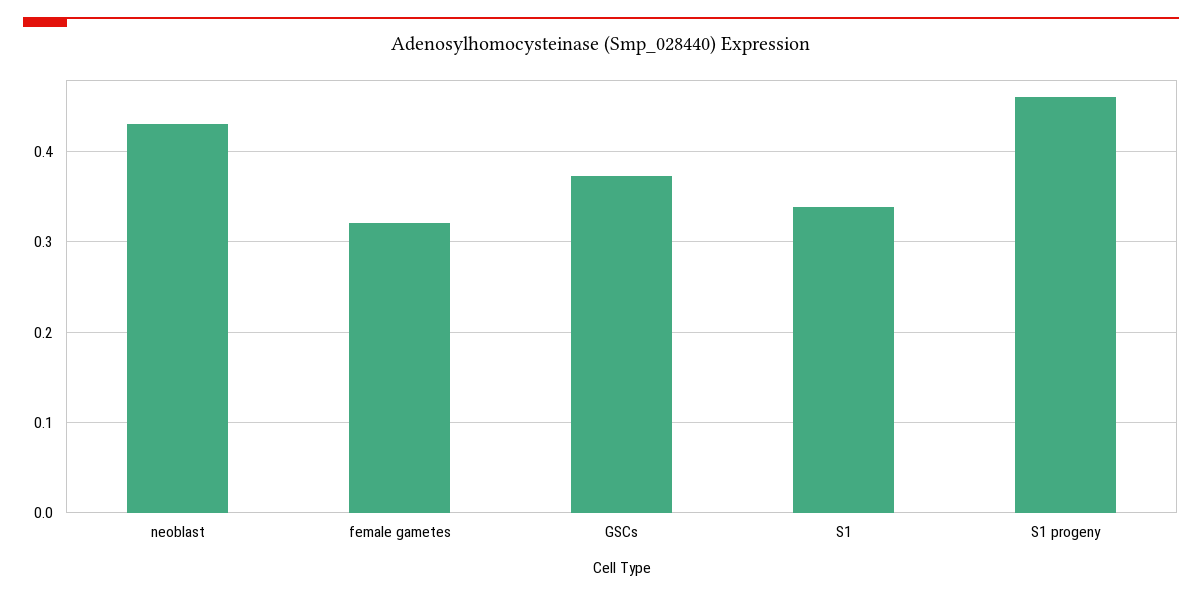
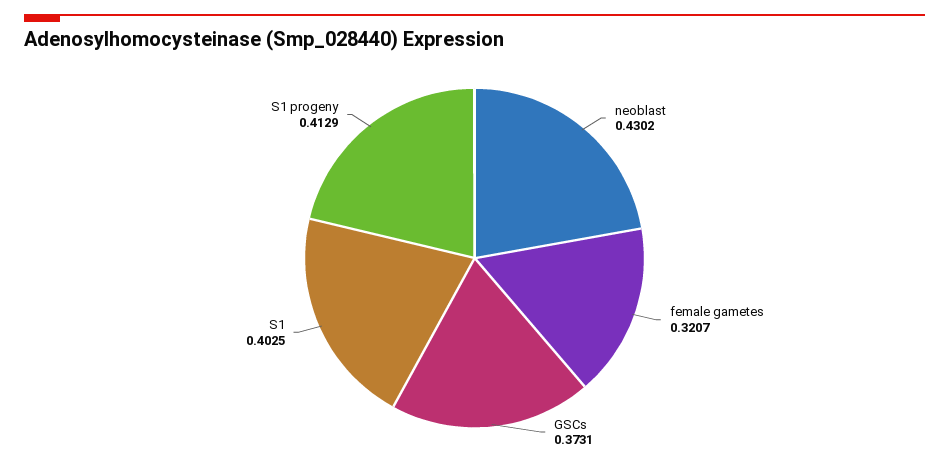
  {
    "neoblast": 0.4302,
    "female gametes": 0.3207,
    "GSCs": 0.3731,
-   "S1": 0.34,
+   "S1": 0.4025,
-   "S1 progeny": 0.46
+   "S1 progeny": 0.4129
  }

